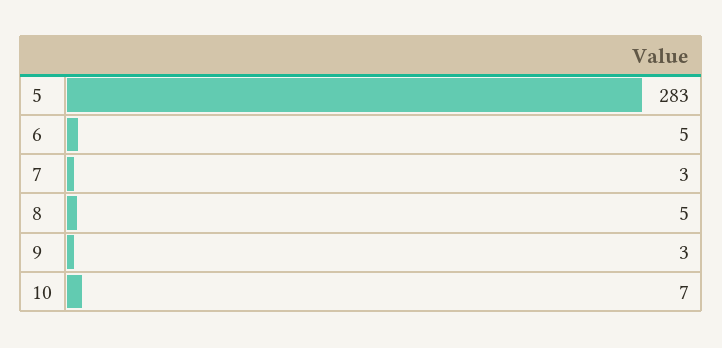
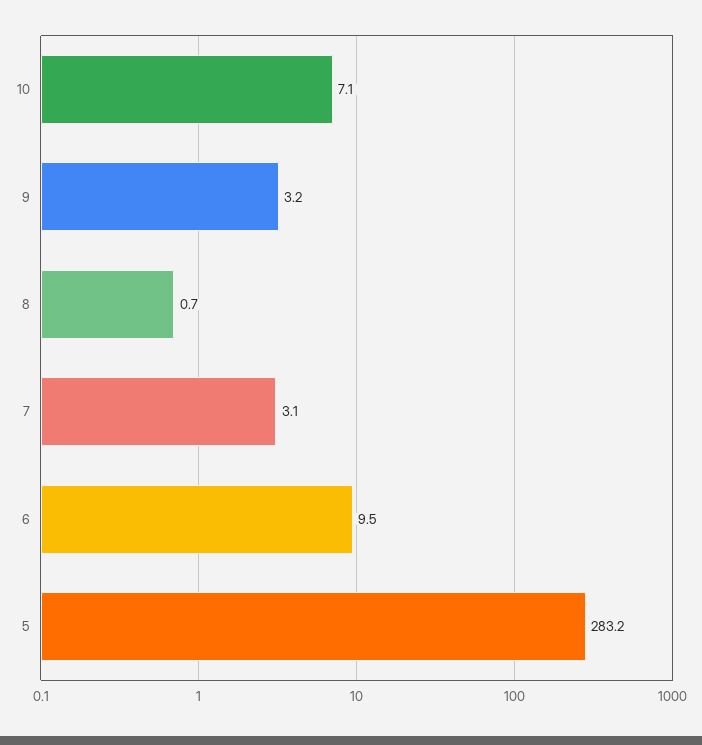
  {
    "5": 283.2,
-   "6": 5,
+   "6": 9.5,
    "7": 3.1,
-   "8": 5,
+   "8": 0.7,
    "9": 3.2,
    "10": 7.1
  }

